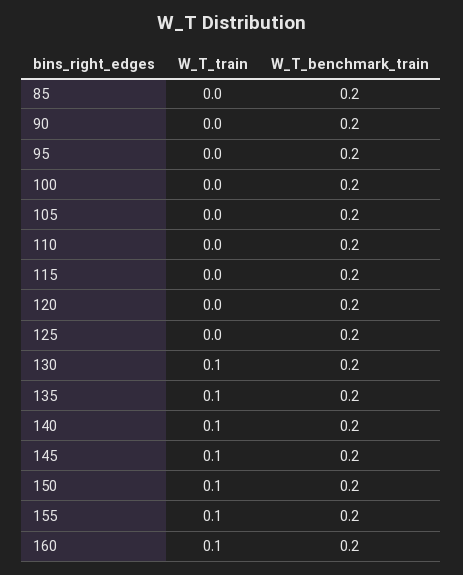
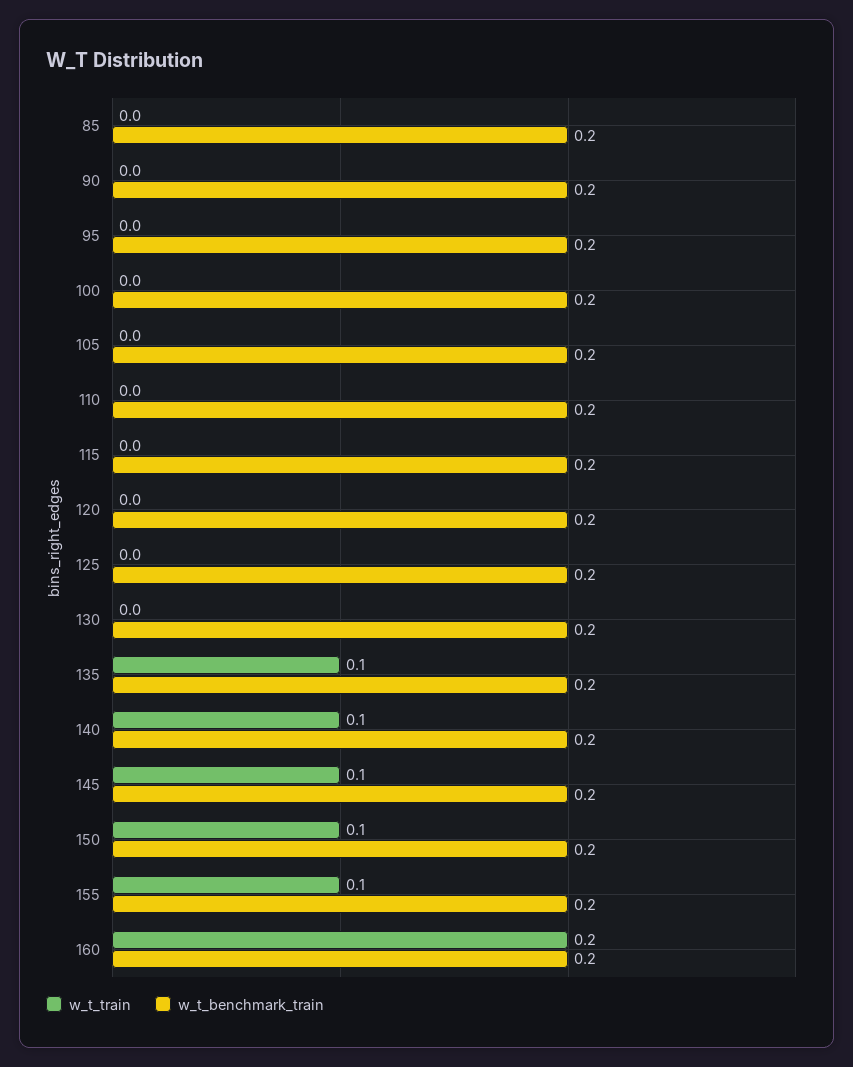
  {
    "W_T_train": {
      "85": 0,
      "90": 0,
      "95": 0,
      "100": 0,
      "105": 0,
      "110": 0,
      "115": 0,
      "120": 0,
      "125": 0,
-     "130": 0.1,
+     "130": 0,
      "135": 0.1,
      "140": 0.1,
      "145": 0.1,
      "150": 0.1,
      "155": 0.1,
-     "160": 0.1
+     "160": 0.2
    },
    "W_T_benchmark_train": {
      "85": 0.2,
      "90": 0.2,
      "95": 0.2,
      "100": 0.2,
      "105": 0.2,
      "110": 0.2,
      "115": 0.2,
      "120": 0.2,
      "125": 0.2,
      "130": 0.2,
      "135": 0.2,
      "140": 0.2,
      "145": 0.2,
      "150": 0.2,
      "155": 0.2,
      "160": 0.2
    }
  }

